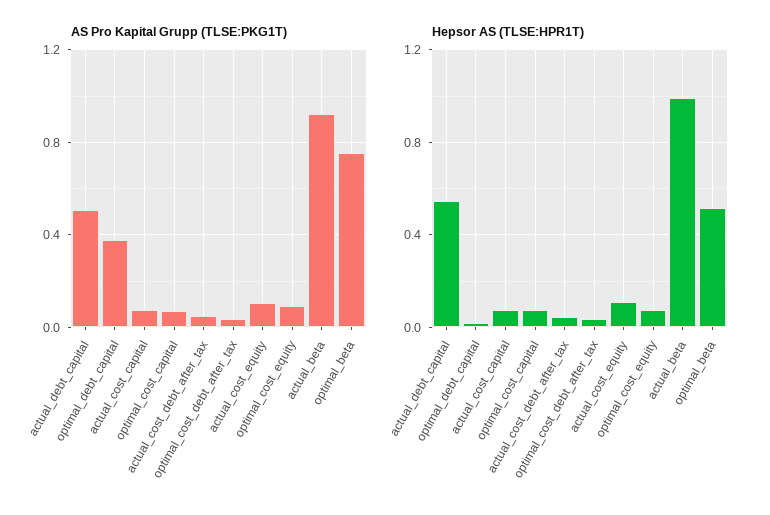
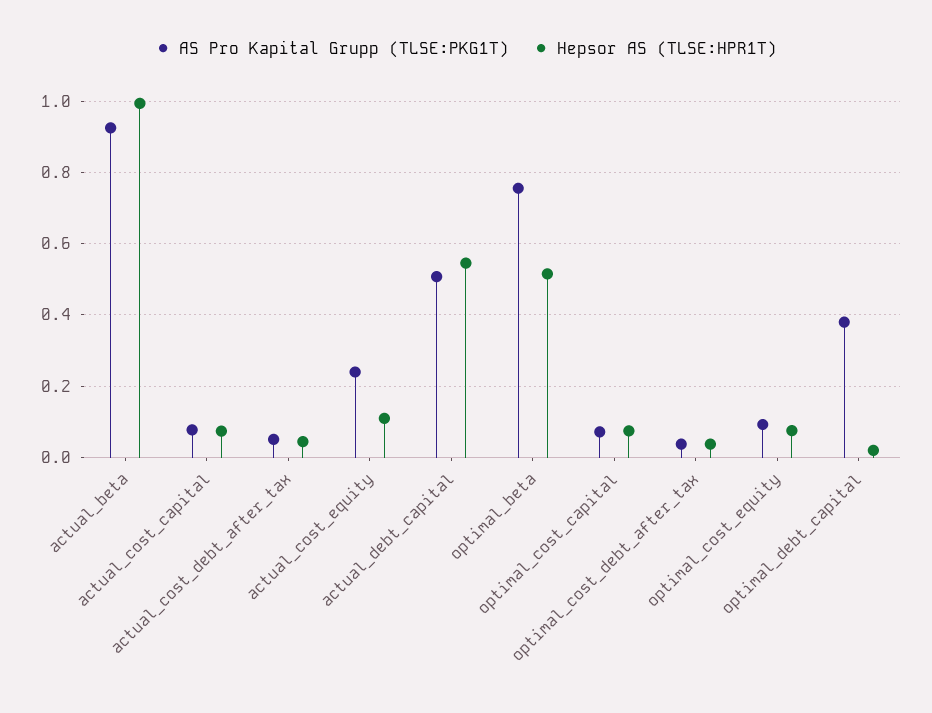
  {
    "AS Pro Kapital Grupp (TLSE:PKG1T)": {
      "actual_debt_capital": 0.5,
      "optimal_debt_capital": 0.38,
      "actual_cost_capital": 0.08,
      "optimal_cost_capital": 0.08,
      "actual_cost_debt_after_tax": 0.06,
      "optimal_cost_debt_after_tax": 0.04,
-     "actual_cost_equity": 0.1,
+     "actual_cost_equity": 0.24,
      "optimal_cost_equity": 0.1,
      "actual_beta": 0.92,
      "optimal_beta": 0.76
    },
    "Hepsor AS (TLSE:HPR1T)": {
      "actual_debt_capital": 0.54,
      "optimal_debt_capital": 0.02,
      "actual_cost_capital": 0.08,
      "optimal_cost_capital": 0.08,
      "actual_cost_debt_after_tax": 0.04,
      "optimal_cost_debt_after_tax": 0.04,
      "actual_cost_equity": 0.1,
      "optimal_cost_equity": 0.08,
      "actual_beta": 1,
      "optimal_beta": 0.52
    }
  }

